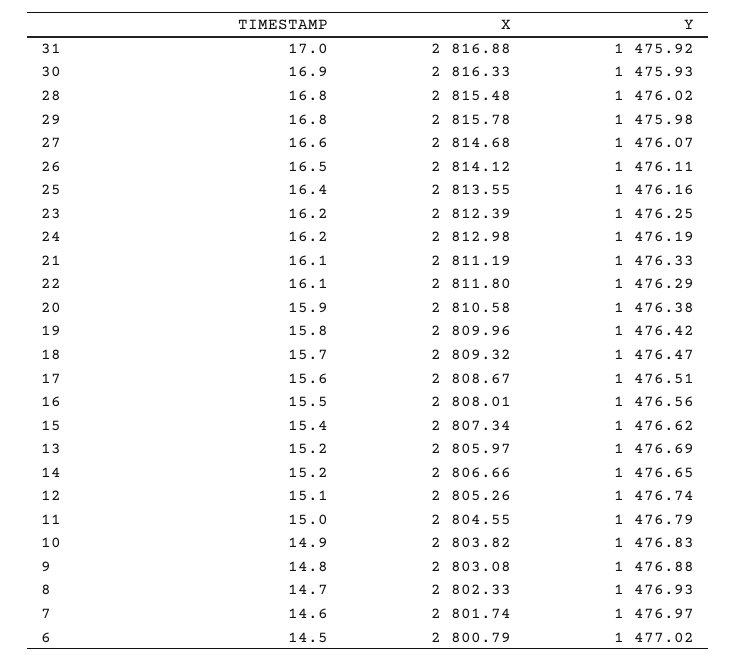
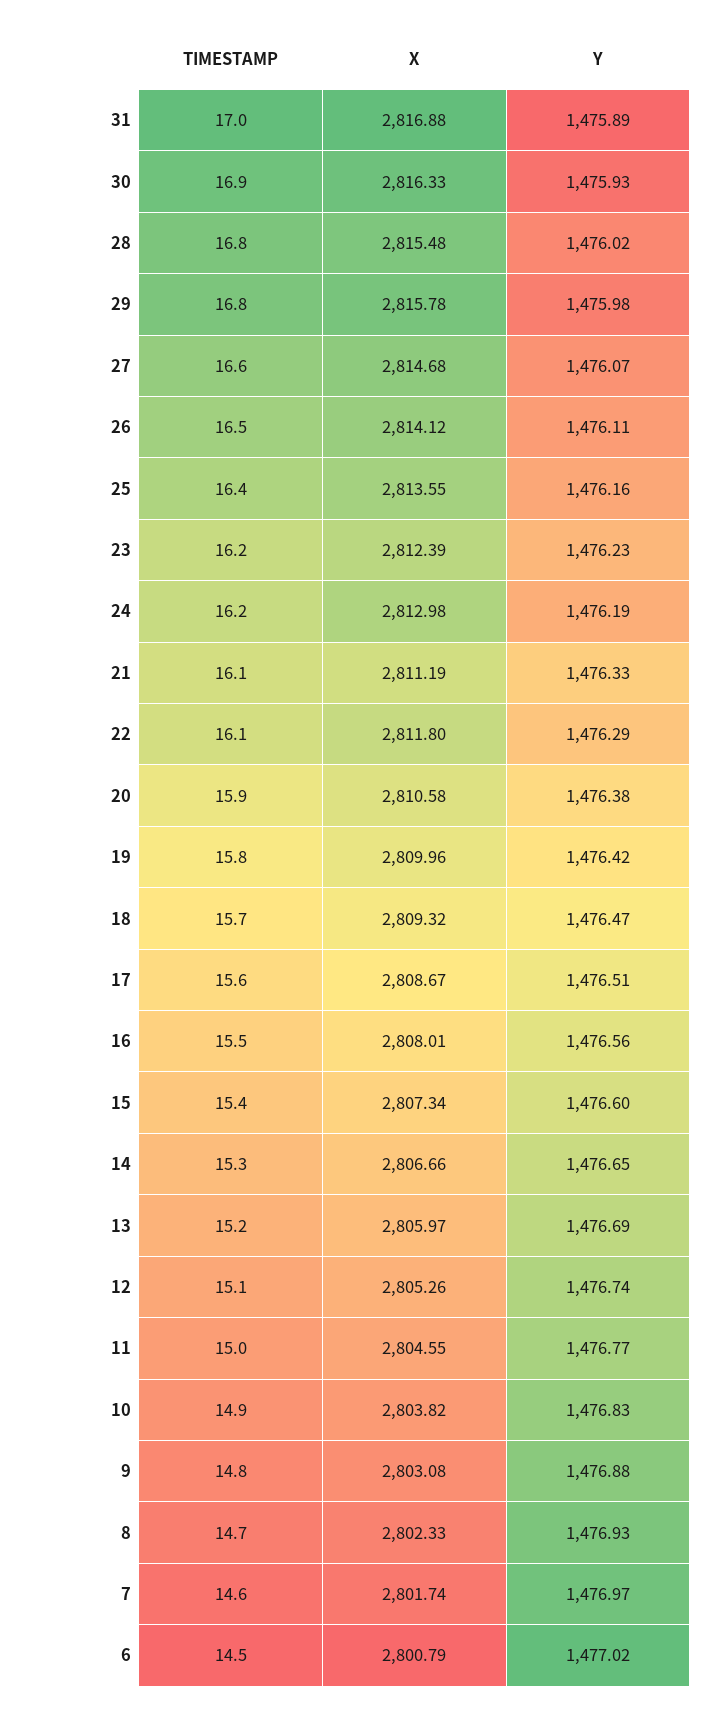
  {
    "TIMESTAMP": {
      "31": 17,
      "30": 16.9,
      "28": 16.8,
      "29": 16.8,
      "27": 16.6,
      "26": 16.5,
      "25": 16.4,
      "23": 16.2,
      "24": 16.2,
      "21": 16.1,
      "22": 16.1,
      "20": 15.9,
      "19": 15.8,
      "18": 15.7,
      "17": 15.6,
      "16": 15.5,
      "15": 15.4,
      "13": 15.2,
-     "14": 15.2,
+     "14": 15.3,
      "12": 15.1,
      "11": 15,
      "10": 14.9,
      "9": 14.8,
      "8": 14.7,
      "7": 14.6,
      "6": 14.5
    },
    "X": {
      "31": 2816.88,
      "30": 2816.33,
      "28": 2815.48,
      "29": 2815.78,
      "27": 2814.68,
      "26": 2814.12,
      "25": 2813.55,
      "23": 2812.39,
      "24": 2812.98,
      "21": 2811.19,
      "22": 2811.8,
      "20": 2810.58,
      "19": 2809.96,
      "18": 2809.32,
      "17": 2808.67,
      "16": 2808.01,
      "15": 2807.34,
      "13": 2805.97,
      "14": 2806.66,
      "12": 2805.26,
      "11": 2804.55,
      "10": 2803.82,
      "9": 2803.08,
      "8": 2802.33,
      "7": 2801.74,
      "6": 2800.79
    },
    "Y": {
-     "31": 1475.92,
+     "31": 1475.89,
      "30": 1475.93,
      "28": 1476.02,
      "29": 1475.98,
      "27": 1476.07,
      "26": 1476.11,
      "25": 1476.16,
-     "23": 1476.25,
+     "23": 1476.23,
      "24": 1476.19,
      "21": 1476.33,
      "22": 1476.29,
      "20": 1476.38,
      "19": 1476.42,
      "18": 1476.47,
      "17": 1476.51,
      "16": 1476.56,
-     "15": 1476.62,
+     "15": 1476.6,
      "13": 1476.69,
      "14": 1476.65,
      "12": 1476.74,
-     "11": 1476.79,
+     "11": 1476.77,
      "10": 1476.83,
      "9": 1476.88,
      "8": 1476.93,
      "7": 1476.97,
      "6": 1477.02
    }
  }

